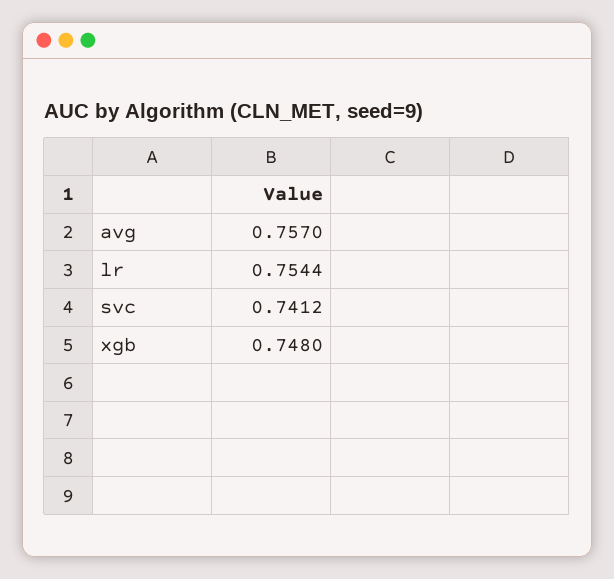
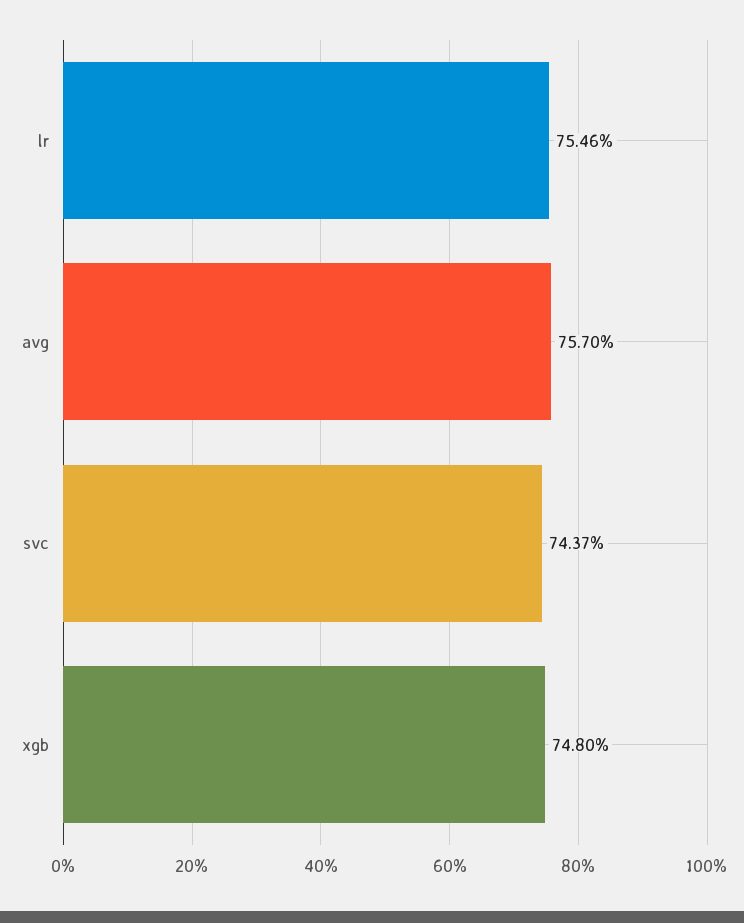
  {
    "avg": 0.757,
-   "lr": 0.7544,
+   "lr": 0.7546,
-   "svc": 0.7412,
+   "svc": 0.7437,
    "xgb": 0.748
  }

